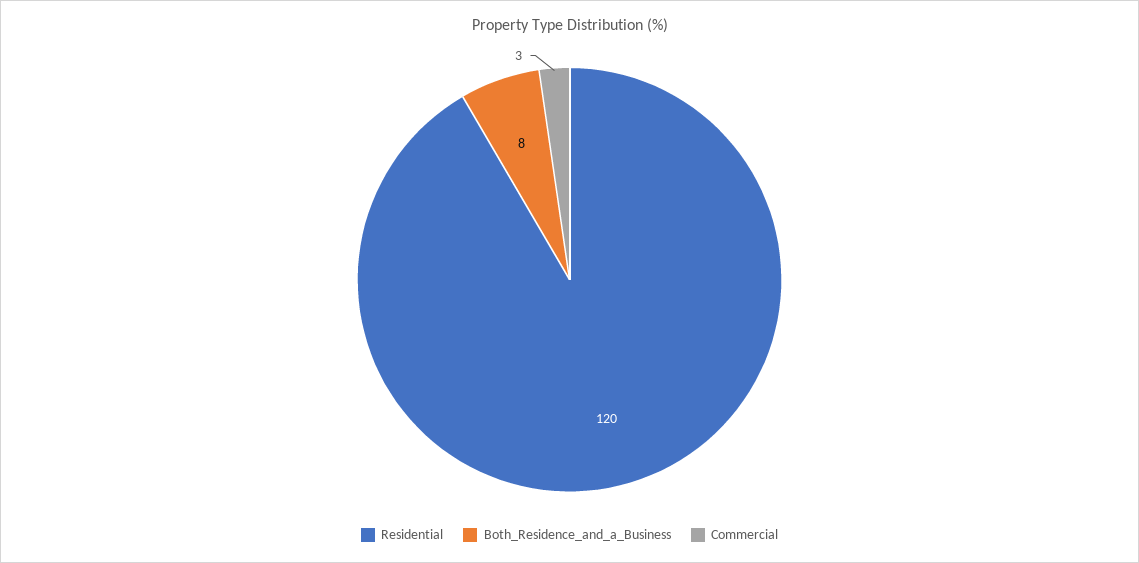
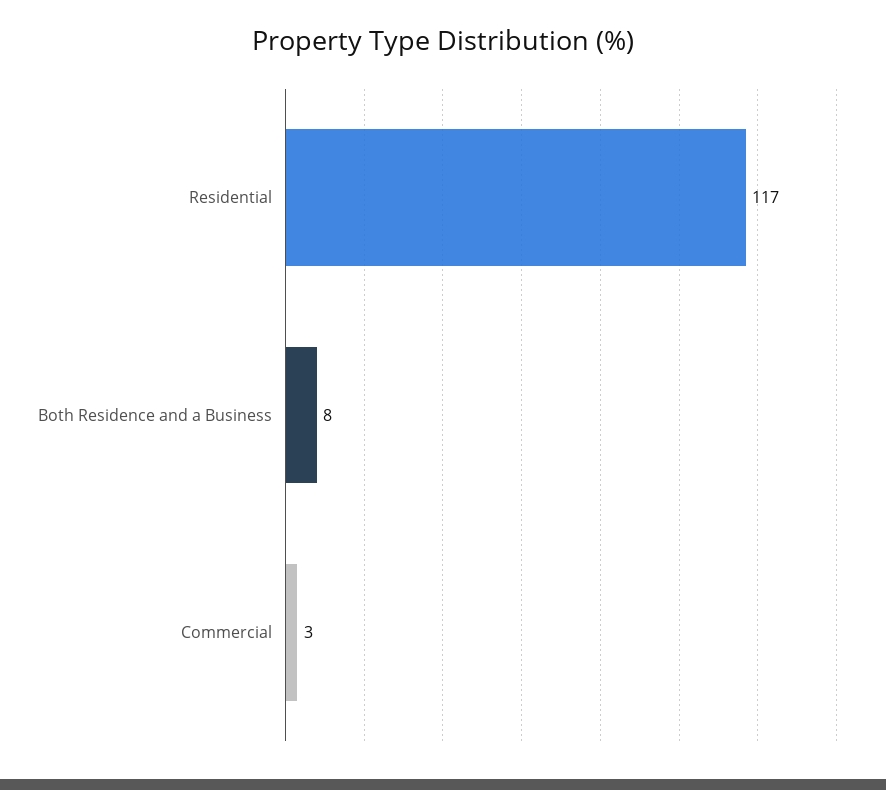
  {
-   "Residential": 120,
+   "Residential": 117,
    "Both_Residence_and_a_Business": 8,
    "Commercial": 3
  }

